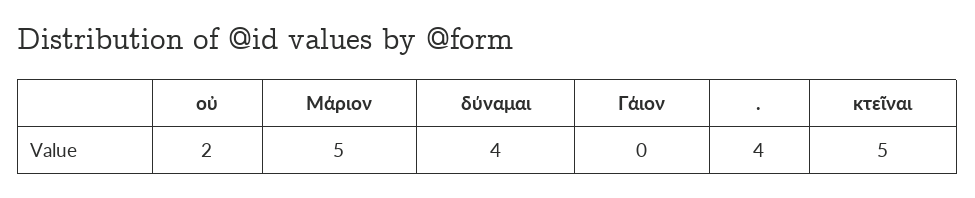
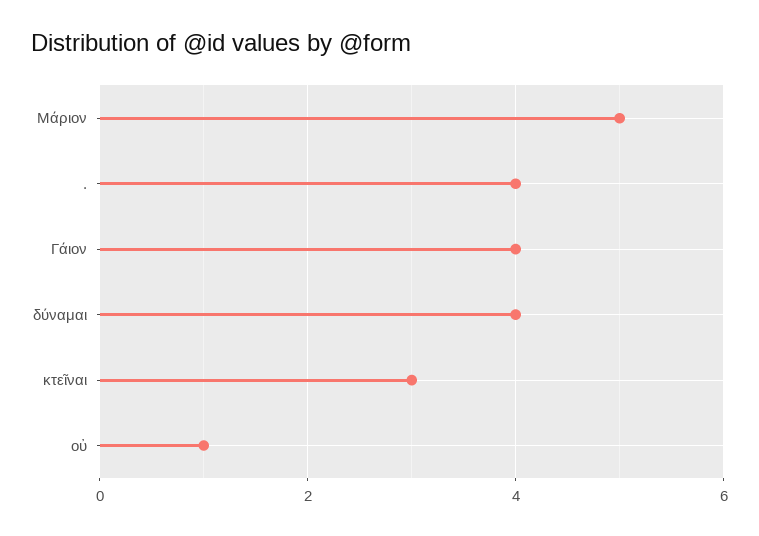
  {
-   "οὐ": 2,
+   "οὐ": 1,
    "Μάριον": 5,
    "δύναμαι": 4,
-   "Γάιον": 0,
+   "Γάιον": 4,
    ".": 4,
-   "κτεῖναι": 5
+   "κτεῖναι": 3
  }

